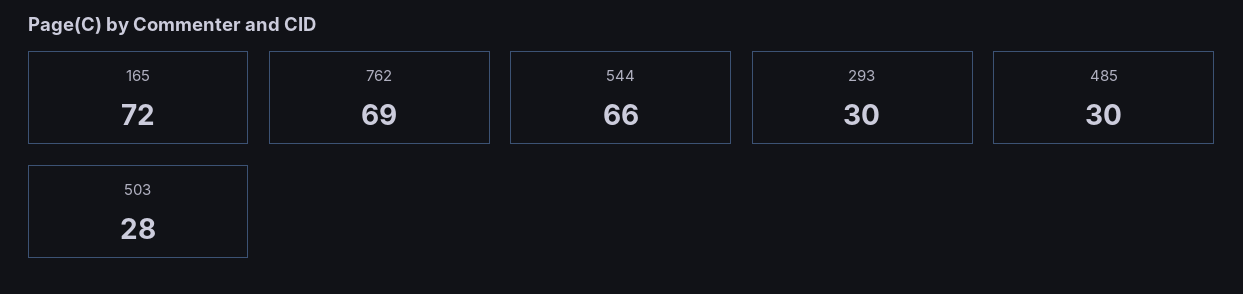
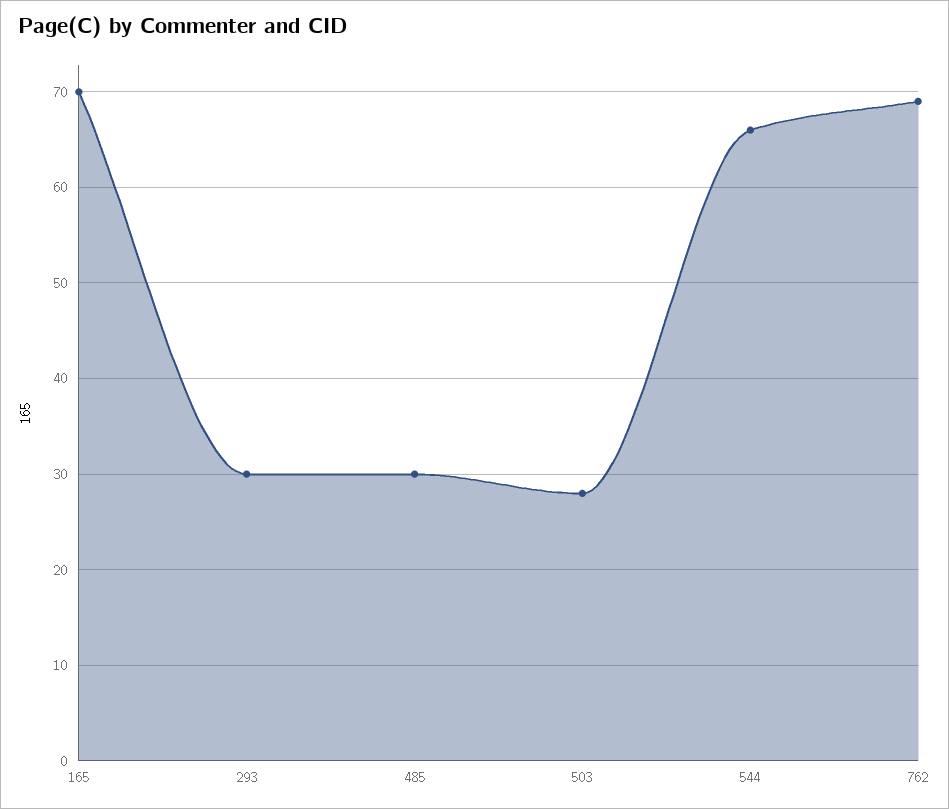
  {
-   "165": 72,
+   "165": 70,
    "762": 69,
    "544": 66,
    "293": 30,
    "485": 30,
    "503": 28
  }

